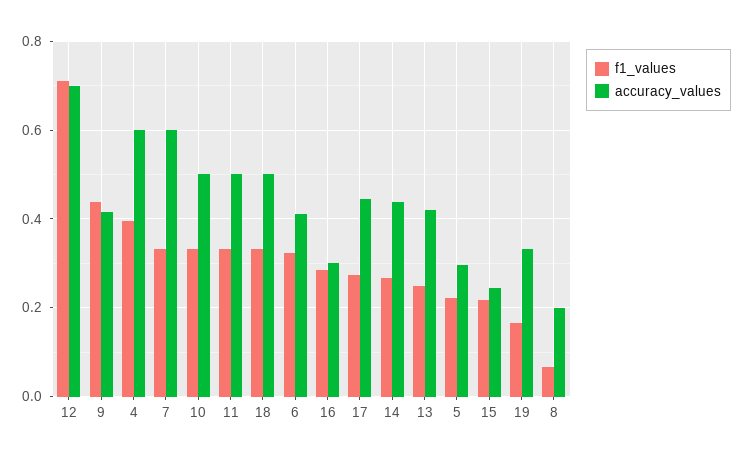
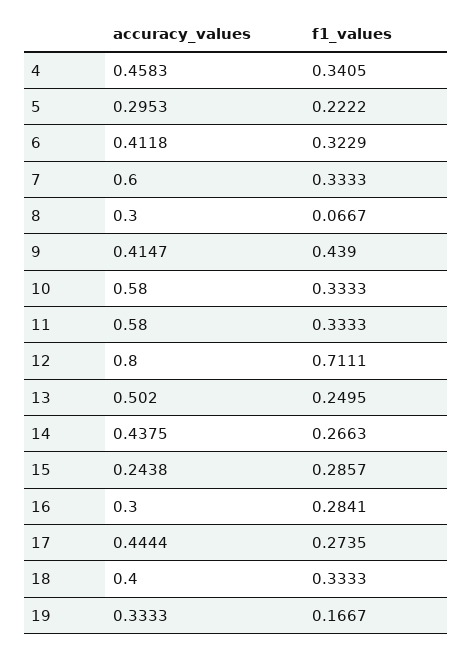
  {
    "f1_values": {
      "12": 0.7111,
      "9": 0.439,
-     "4": 0.4,
+     "4": 0.3405,
      "7": 0.3333,
      "10": 0.3333,
      "11": 0.3333,
      "18": 0.3333,
      "6": 0.3229,
      "16": 0.2841,
      "17": 0.2735,
      "14": 0.2663,
      "13": 0.2495,
      "5": 0.2222,
-     "15": 0.22,
+     "15": 0.2857,
      "19": 0.1667,
      "8": 0.0667
    },
    "accuracy_values": {
-     "12": 0.7,
+     "12": 0.8,
      "9": 0.4147,
-     "4": 0.6,
+     "4": 0.4583,
      "7": 0.6,
-     "10": 0.5,
+     "10": 0.58,
-     "11": 0.5,
+     "11": 0.58,
-     "18": 0.5,
+     "18": 0.4,
      "6": 0.4118,
      "16": 0.3,
      "17": 0.4444,
      "14": 0.4375,
-     "13": 0.42,
+     "13": 0.502,
      "5": 0.2953,
      "15": 0.2438,
      "19": 0.3333,
-     "8": 0.2
+     "8": 0.3
    }
  }

